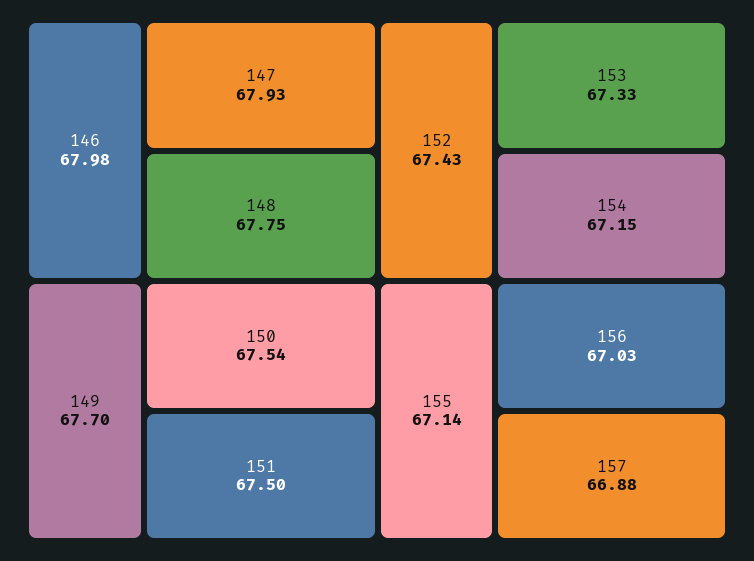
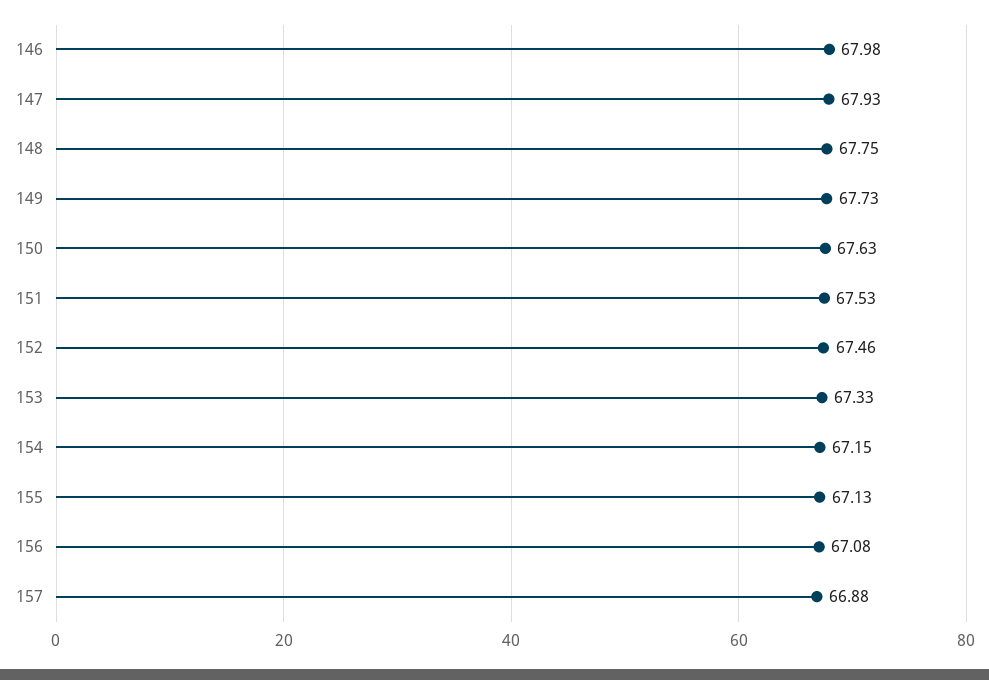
  {
    "146": 67.98,
    "147": 67.93,
    "148": 67.75,
-   "149": 67.7,
+   "149": 67.73,
-   "150": 67.54,
+   "150": 67.63,
-   "151": 67.5,
+   "151": 67.53,
-   "152": 67.43,
+   "152": 67.46,
    "153": 67.33,
    "154": 67.15,
-   "155": 67.14,
+   "155": 67.13,
-   "156": 67.03,
+   "156": 67.08,
    "157": 66.88
  }

